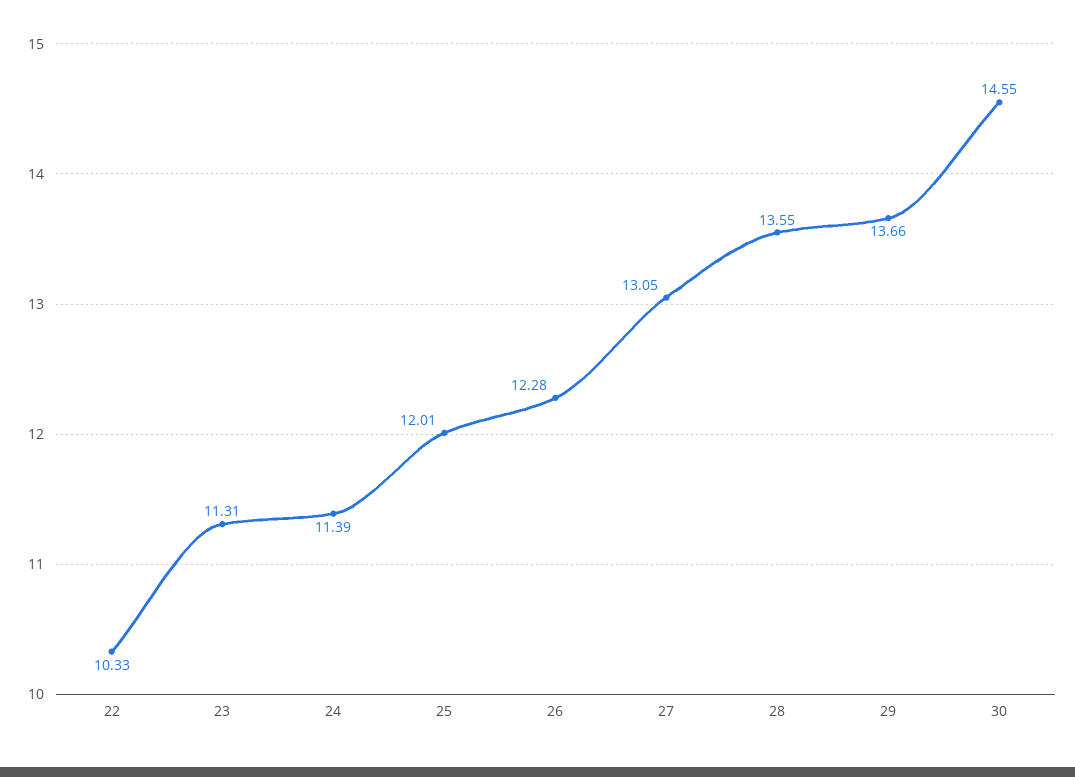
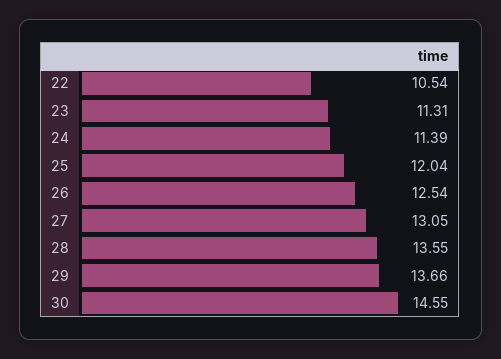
  {
-   "22": 10.33,
+   "22": 10.54,
    "23": 11.31,
    "24": 11.39,
-   "25": 12.01,
+   "25": 12.04,
-   "26": 12.28,
+   "26": 12.54,
    "27": 13.05,
    "28": 13.55,
    "29": 13.66,
    "30": 14.55
  }

